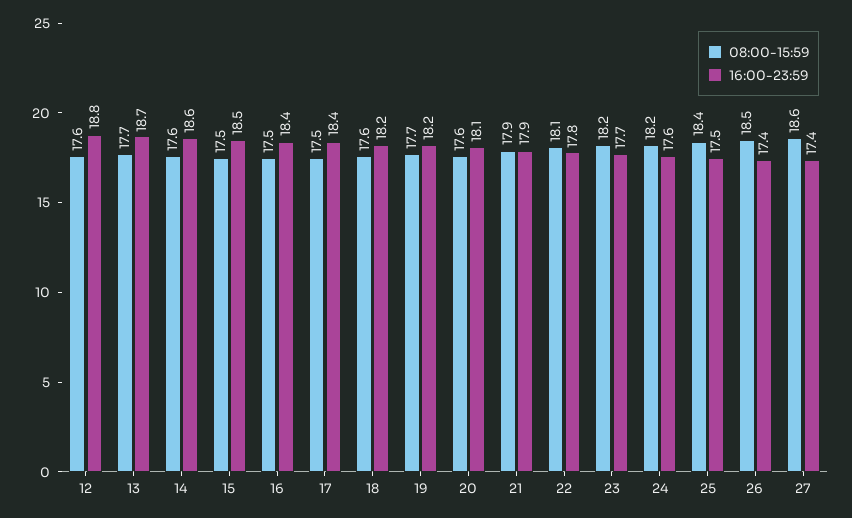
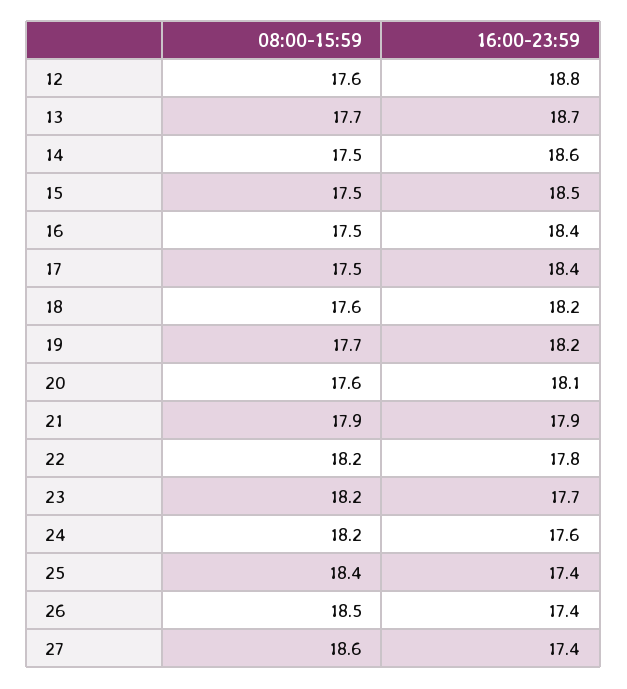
  {
    "08:00-15:59": {
      "12": 17.6,
      "13": 17.7,
-     "14": 17.6,
+     "14": 17.5,
      "15": 17.5,
      "16": 17.5,
      "17": 17.5,
      "18": 17.6,
      "19": 17.7,
      "20": 17.6,
      "21": 17.9,
-     "22": 18.1,
+     "22": 18.2,
      "23": 18.2,
      "24": 18.2,
      "25": 18.4,
      "26": 18.5,
      "27": 18.6
    },
    "16:00-23:59": {
      "12": 18.8,
      "13": 18.7,
      "14": 18.6,
      "15": 18.5,
      "16": 18.4,
      "17": 18.4,
      "18": 18.2,
      "19": 18.2,
      "20": 18.1,
      "21": 17.9,
      "22": 17.8,
      "23": 17.7,
      "24": 17.6,
-     "25": 17.5,
+     "25": 17.4,
      "26": 17.4,
      "27": 17.4
    }
  }

